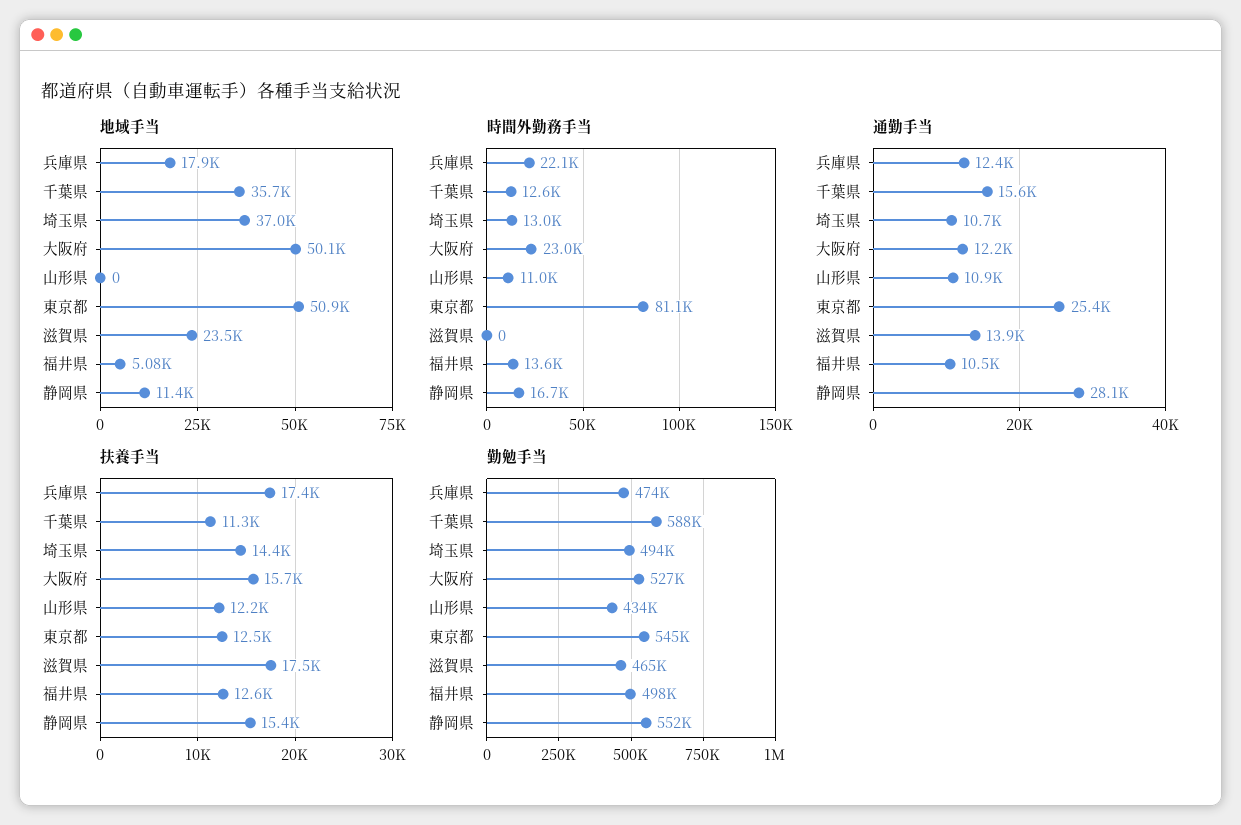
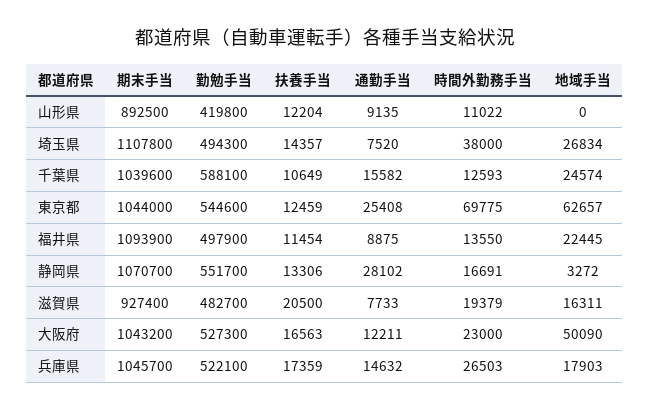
  {
    "地域手当": {
      "兵庫県": 17903,
-     "千葉県": 35700,
+     "千葉県": 24574,
-     "埼玉県": 37000,
+     "埼玉県": 26834,
      "大阪府": 50090,
      "山形県": 0,
-     "東京都": 50900,
+     "東京都": 62657,
-     "滋賀県": 23500,
+     "滋賀県": 16311,
-     "福井県": 5080,
+     "福井県": 22445,
-     "静岡県": 11400
+     "静岡県": 3272
    },
    "時間外勤務手当": {
-     "兵庫県": 22100,
+     "兵庫県": 26503,
      "千葉県": 12593,
-     "埼玉県": 13000,
+     "埼玉県": 38000,
      "大阪府": 23000,
      "山形県": 11022,
-     "東京都": 81100,
+     "東京都": 69775,
-     "滋賀県": 0,
+     "滋賀県": 19379,
      "福井県": 13550,
      "静岡県": 16691
    },
    "通勤手当": {
-     "兵庫県": 12400,
+     "兵庫県": 14632,
      "千葉県": 15582,
-     "埼玉県": 10700,
+     "埼玉県": 7520,
      "大阪府": 12211,
-     "山形県": 10900,
+     "山形県": 9135,
      "東京都": 25408,
-     "滋賀県": 13900,
+     "滋賀県": 7733,
-     "福井県": 10500,
+     "福井県": 8875,
      "静岡県": 28102
    },
    "扶養手当": {
      "兵庫県": 17359,
-     "千葉県": 11300,
+     "千葉県": 10649,
      "埼玉県": 14357,
-     "大阪府": 15700,
+     "大阪府": 16563,
      "山形県": 12204,
      "東京都": 12459,
-     "滋賀県": 17500,
+     "滋賀県": 20500,
-     "福井県": 12600,
+     "福井県": 11454,
-     "静岡県": 15400
+     "静岡県": 13306
    },
    "勤勉手当": {
-     "兵庫県": 474000,
+     "兵庫県": 522100,
      "千葉県": 588100,
      "埼玉県": 494300,
      "大阪府": 527300,
-     "山形県": 434000,
+     "山形県": 419800,
      "東京都": 544600,
-     "滋賀県": 465000,
+     "滋賀県": 482700,
      "福井県": 497900,
      "静岡県": 551700
-   }
+   },
+   "期末手当": {
+     "山形県": 892500,
+     "埼玉県": 1107800,
+     "千葉県": 1039600,
+     "東京都": 1044000,
+     "福井県": 1093900,
+     "静岡県": 1070700,
+     "滋賀県": 927400,
+     "大阪府": 1043200,
+     "兵庫県": 1045700
+   }
  }

